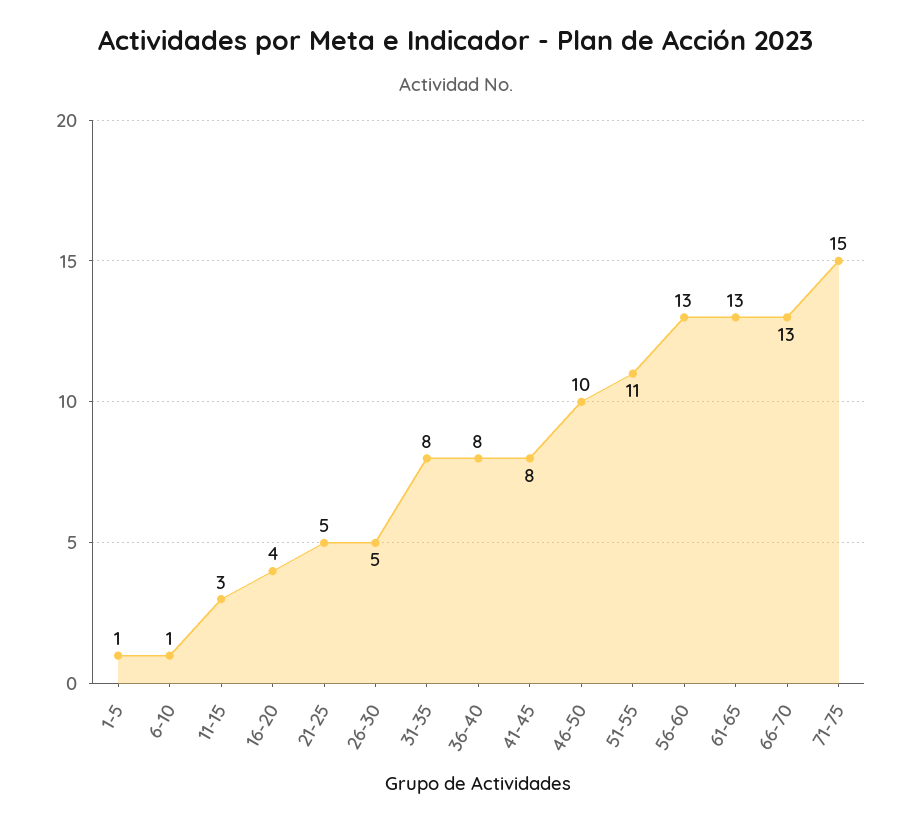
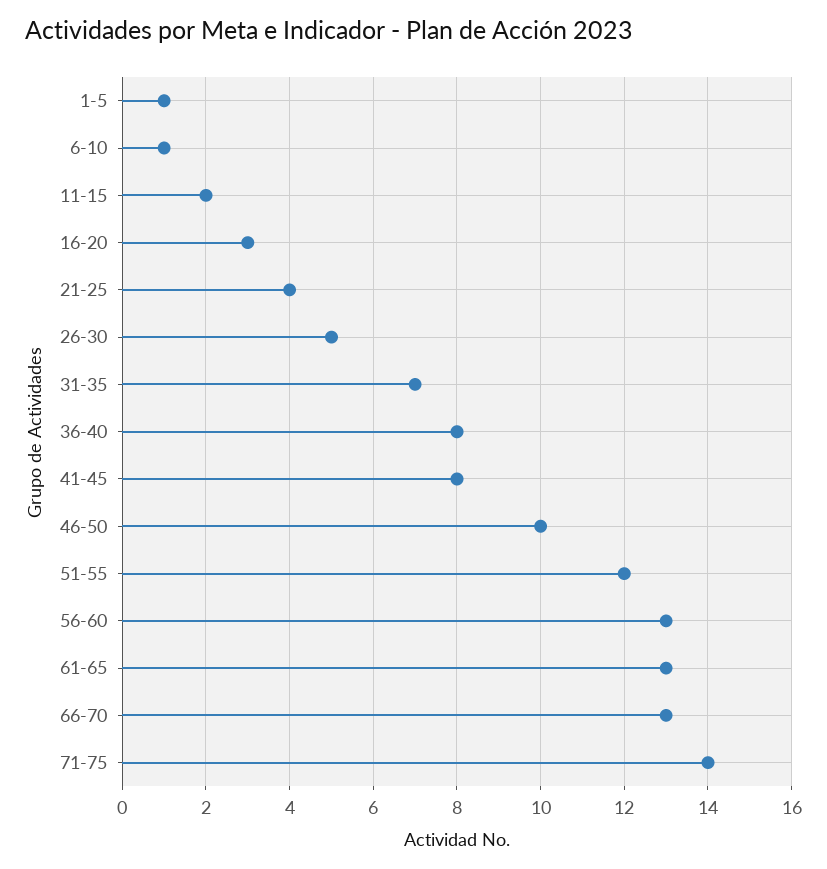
  {
    "1-5": 1,
    "6-10": 1,
-   "11-15": 3,
+   "11-15": 2,
-   "16-20": 4,
+   "16-20": 3,
-   "21-25": 5,
+   "21-25": 4,
    "26-30": 5,
-   "31-35": 8,
+   "31-35": 7,
    "36-40": 8,
    "41-45": 8,
    "46-50": 10,
-   "51-55": 11,
+   "51-55": 12,
    "56-60": 13,
    "61-65": 13,
    "66-70": 13,
-   "71-75": 15
+   "71-75": 14
  }

